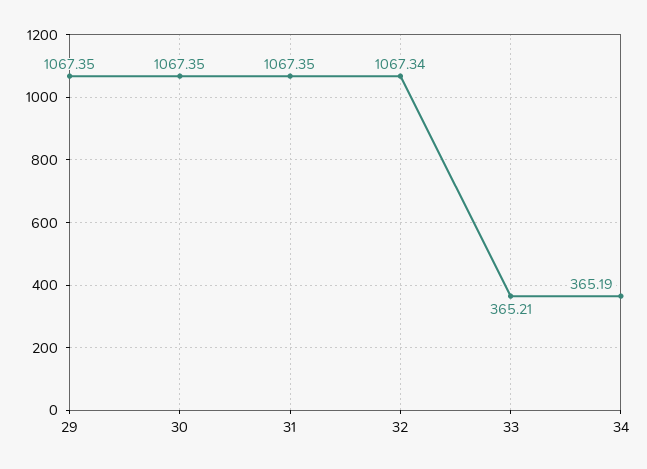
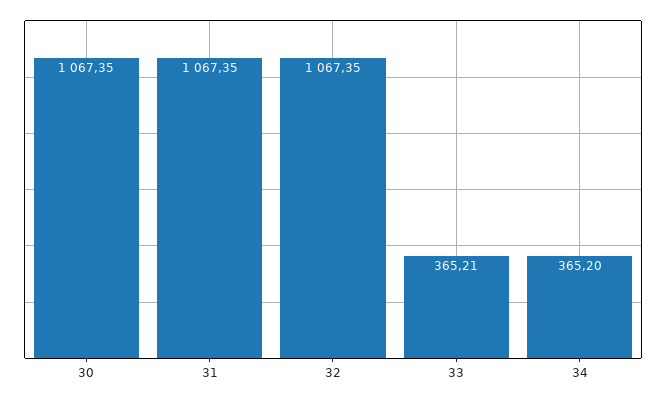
  {
-   "29": 1067.35,
    "30": 1067.35,
    "31": 1067.35,
-   "32": 1067.34,
+   "32": 1067.35,
    "33": 365.21,
-   "34": 365.19
+   "34": 365.2
  }

